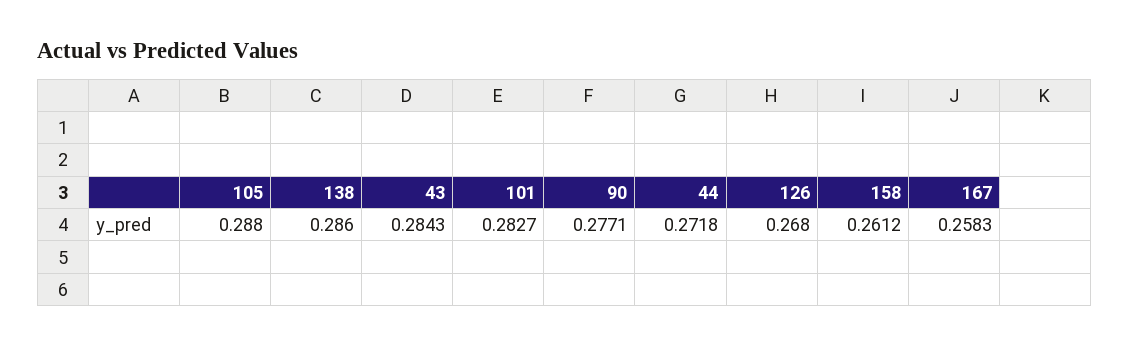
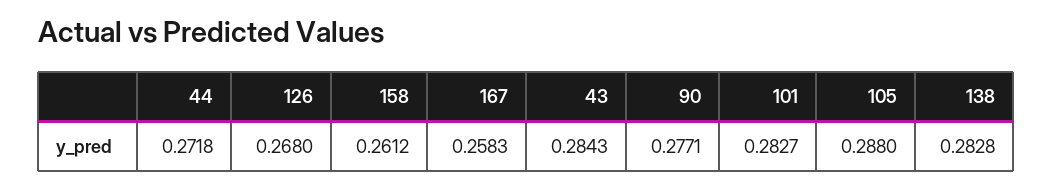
  {
    "105": 0.288,
-   "138": 0.286,
+   "138": 0.2828,
    "43": 0.2843,
    "101": 0.2827,
    "90": 0.2771,
    "44": 0.2718,
    "126": 0.268,
    "158": 0.2612,
    "167": 0.2583
  }

